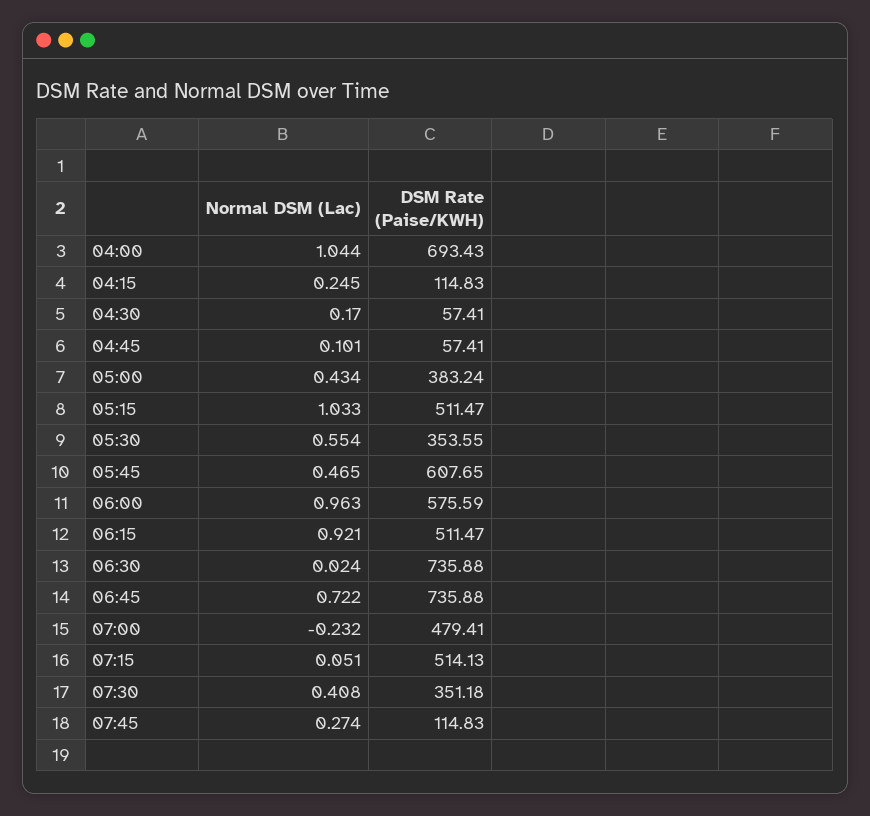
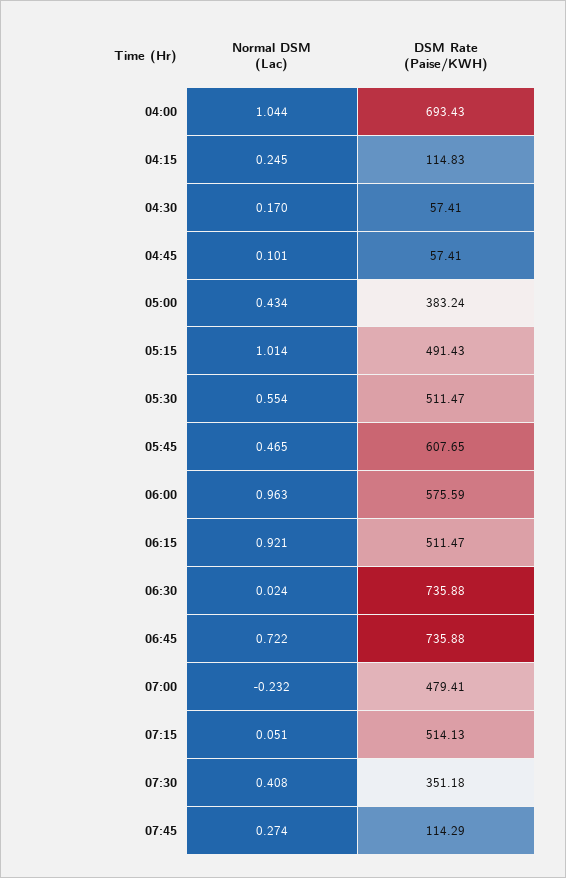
  {
    "Normal DSM (Lac)": {
      "04:00": 1.044,
      "04:15": 0.245,
      "04:30": 0.17,
      "04:45": 0.101,
      "05:00": 0.434,
-     "05:15": 1.033,
+     "05:15": 1.014,
      "05:30": 0.554,
      "05:45": 0.465,
      "06:00": 0.963,
      "06:15": 0.921,
      "06:30": 0.024,
      "06:45": 0.722,
      "07:00": -0.232,
      "07:15": 0.051,
      "07:30": 0.408,
      "07:45": 0.274
    },
    "DSM Rate (Paise/KWH)": {
      "04:00": 693.43,
      "04:15": 114.83,
      "04:30": 57.41,
      "04:45": 57.41,
      "05:00": 383.24,
-     "05:15": 511.47,
+     "05:15": 491.43,
-     "05:30": 353.55,
+     "05:30": 511.47,
      "05:45": 607.65,
      "06:00": 575.59,
      "06:15": 511.47,
      "06:30": 735.88,
      "06:45": 735.88,
      "07:00": 479.41,
      "07:15": 514.13,
      "07:30": 351.18,
-     "07:45": 114.83
+     "07:45": 114.29
    }
  }

